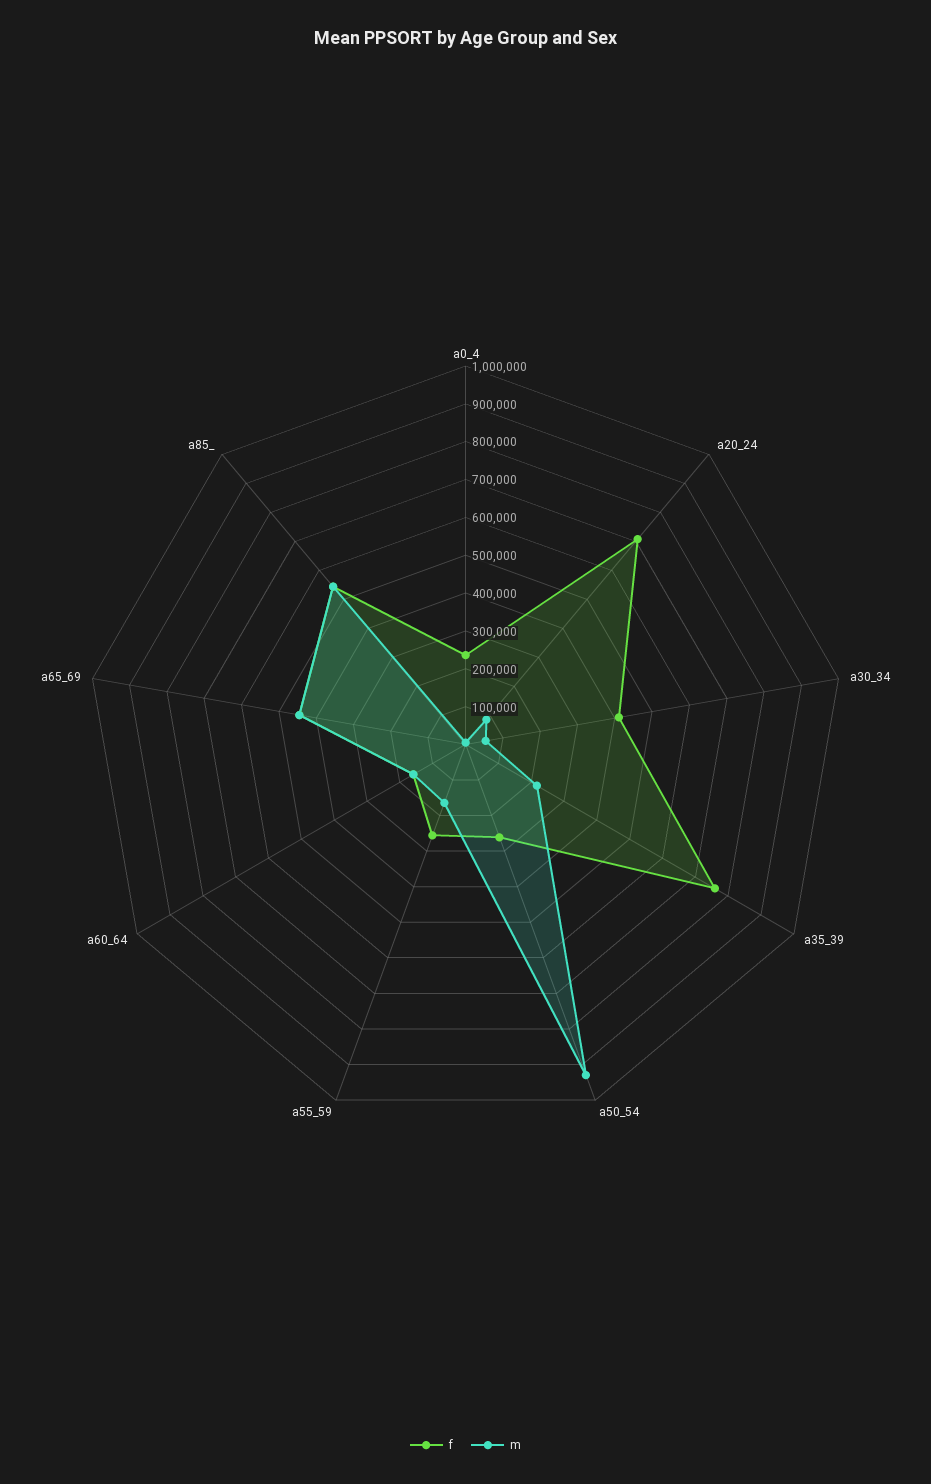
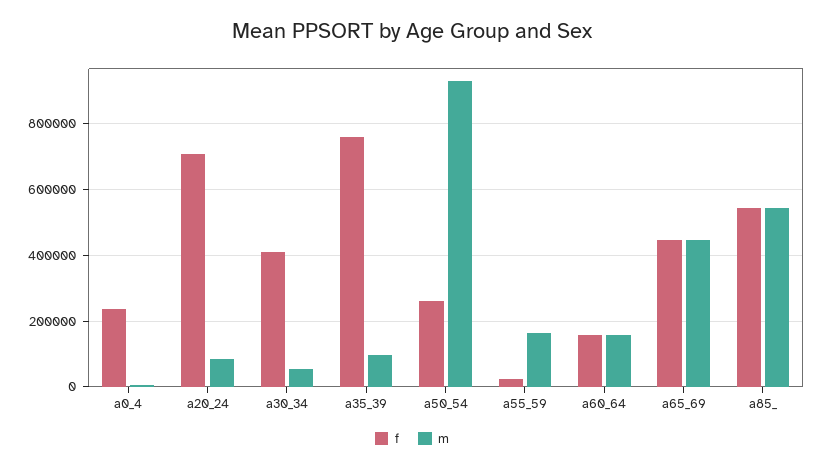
  {
    "f": {
      "a0_4": 240000,
      "a20_24": 700000,
      "a30_34": 420000,
      "a35_39": 760000,
      "a50_54": 260000,
-     "a55_59": 250000,
+     "a55_59": 20000,
      "a60_64": 160000,
      "a65_69": 440000,
      "a85_": 540000
    },
    "m": {
      "a0_4": 0,
      "a20_24": 80000,
      "a30_34": 60000,
-     "a35_39": 225000,
+     "a35_39": 100000,
      "a50_54": 920000,
      "a55_59": 160000,
      "a60_64": 160000,
      "a65_69": 440000,
      "a85_": 540000
    }
  }

